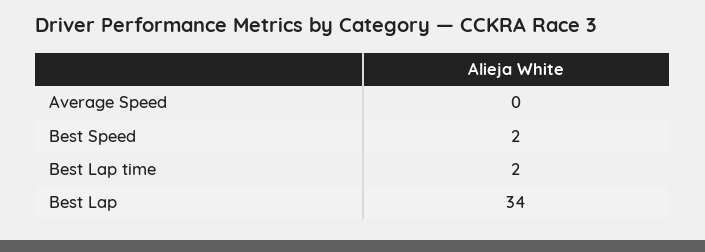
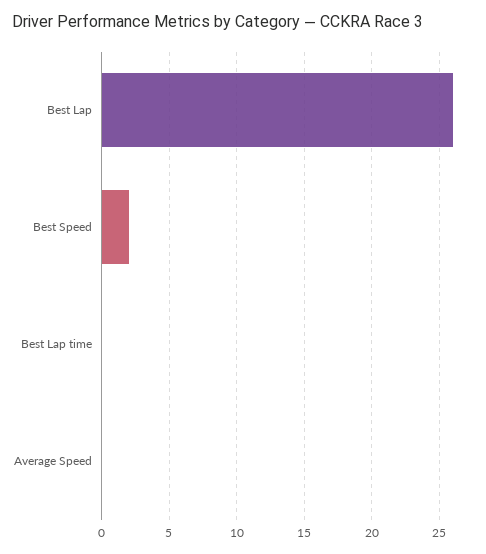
  {
    "Average Speed": 0,
    "Best Speed": 2,
-   "Best Lap time": 2,
+   "Best Lap time": 0,
-   "Best Lap": 34
+   "Best Lap": 26
  }

